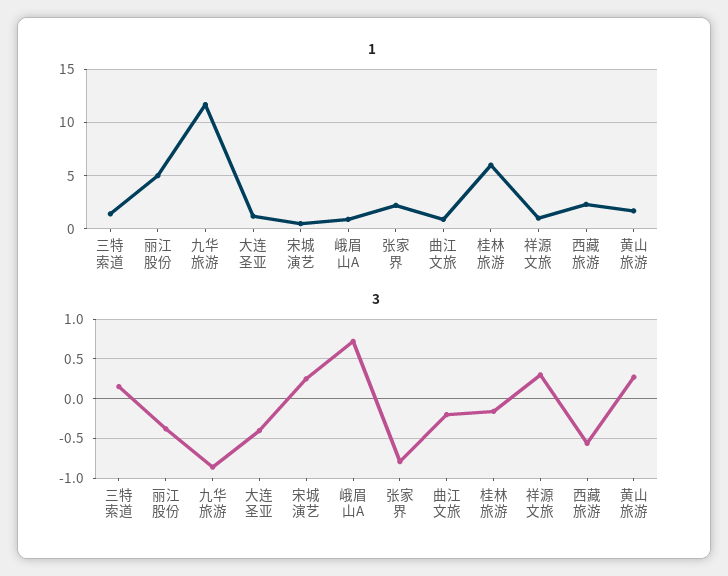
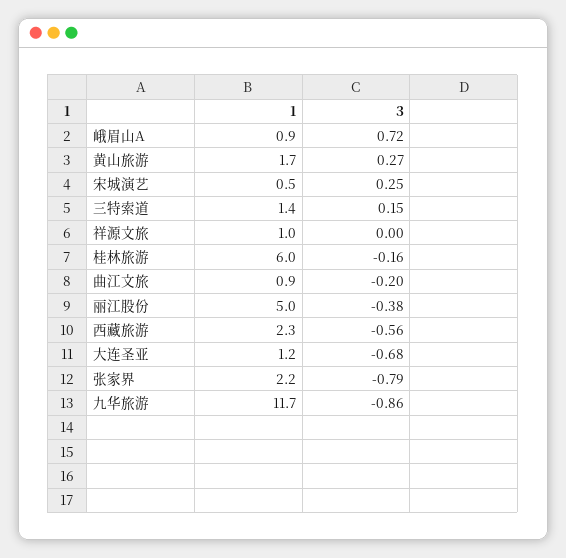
  {
    "1": {
      "三特索道": 1.4,
      "丽江股份": 5,
      "九华旅游": 11.7,
      "大连圣亚": 1.2,
      "宋城演艺": 0.5,
      "峨眉山A": 0.9,
      "张家界": 2.2,
      "曲江文旅": 0.9,
      "桂林旅游": 6,
      "祥源文旅": 1,
      "西藏旅游": 2.3,
      "黄山旅游": 1.7
    },
    "3": {
      "三特索道": 0.15,
      "丽江股份": -0.38,
      "九华旅游": -0.86,
-     "大连圣亚": -0.4,
+     "大连圣亚": -0.68,
      "宋城演艺": 0.25,
      "峨眉山A": 0.72,
      "张家界": -0.79,
      "曲江文旅": -0.2,
      "桂林旅游": -0.16,
-     "祥源文旅": 0.3,
+     "祥源文旅": 0,
      "西藏旅游": -0.56,
      "黄山旅游": 0.27
    }
  }

